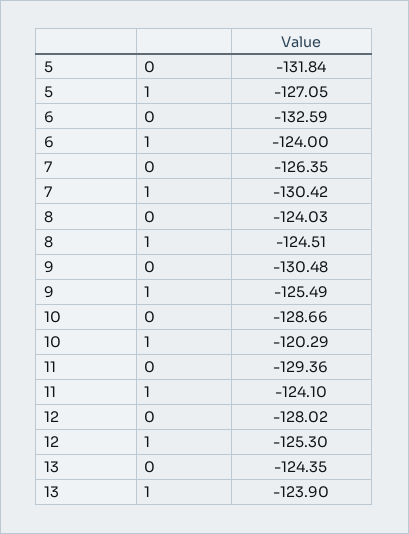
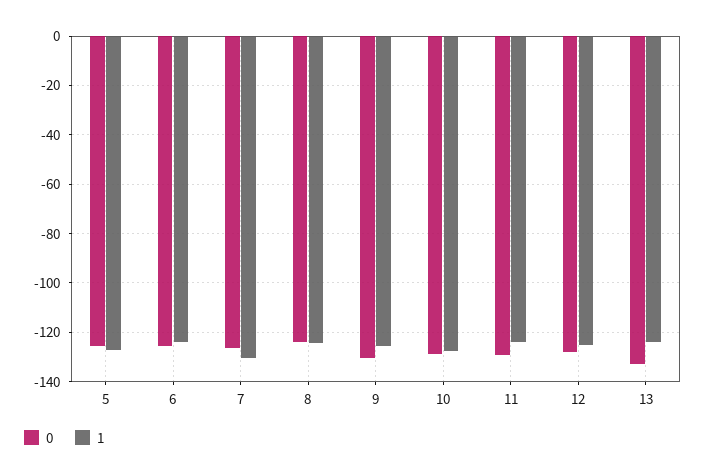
  {
    "0": {
-     "5": -131.84,
+     "5": -125,
-     "6": -132.59,
+     "6": -125,
      "7": -126.35,
      "8": -124.03,
      "9": -130.48,
      "10": -128.66,
      "11": -129.36,
      "12": -128.02,
-     "13": -124.35
+     "13": -132.5
    },
    "1": {
      "5": -127.05,
      "6": -124,
      "7": -130.42,
      "8": -124.51,
      "9": -125.49,
-     "10": -120.29,
+     "10": -127.5,
      "11": -124.1,
      "12": -125.3,
      "13": -123.9
    }
  }

